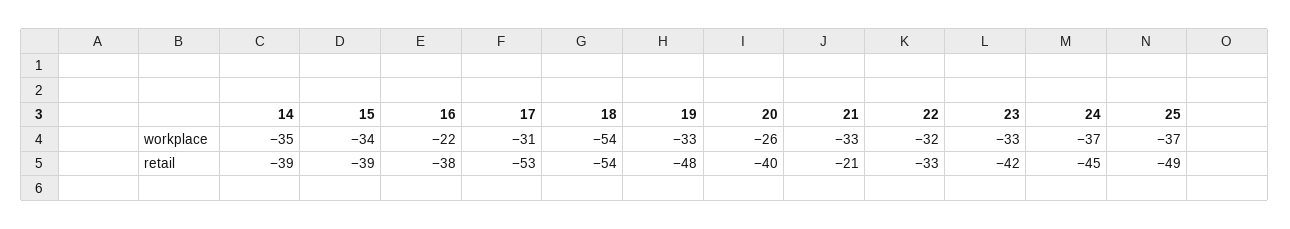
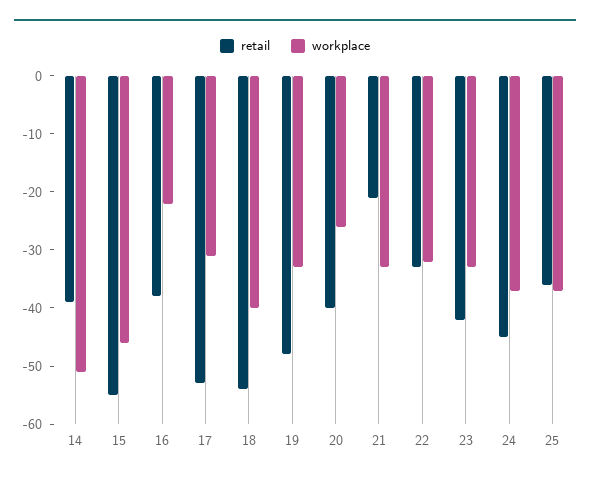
  {
    "workplace": {
-     "14": -35,
+     "14": -50,
-     "15": -34,
+     "15": -45,
      "16": -22,
      "17": -31,
-     "18": -54,
+     "18": -40,
      "19": -33,
      "20": -26,
      "21": -33,
      "22": -32,
      "23": -33,
      "24": -37,
      "25": -37
    },
    "retail": {
      "14": -39,
-     "15": -39,
+     "15": -55,
      "16": -38,
      "17": -53,
      "18": -54,
      "19": -48,
      "20": -40,
      "21": -21,
      "22": -33,
      "23": -42,
      "24": -45,
-     "25": -49
+     "25": -35
    }
  }

